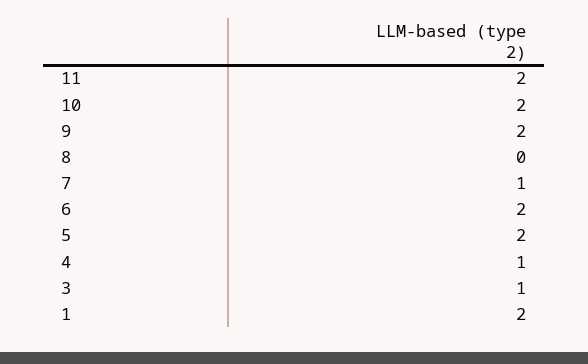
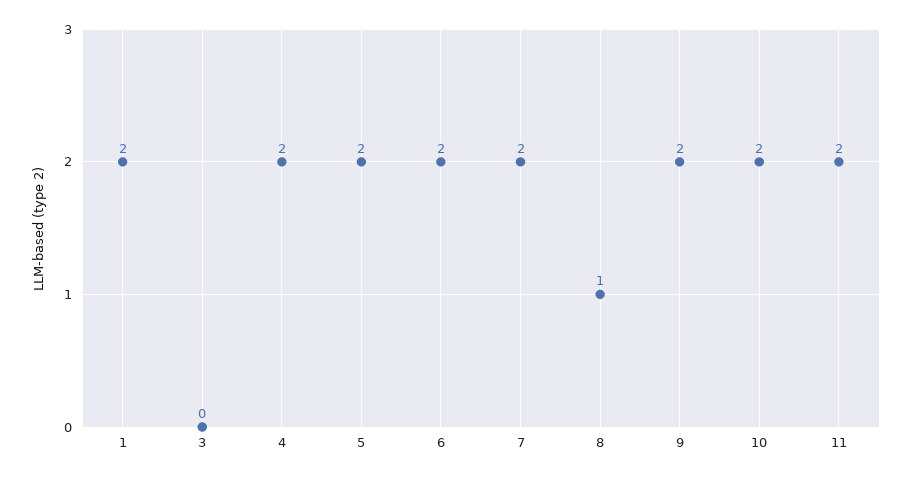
  {
    "11": 2,
    "10": 2,
    "9": 2,
-   "8": 0,
+   "8": 1,
-   "7": 1,
+   "7": 2,
    "6": 2,
    "5": 2,
-   "4": 1,
+   "4": 2,
-   "3": 1,
+   "3": 0,
    "1": 2
  }

